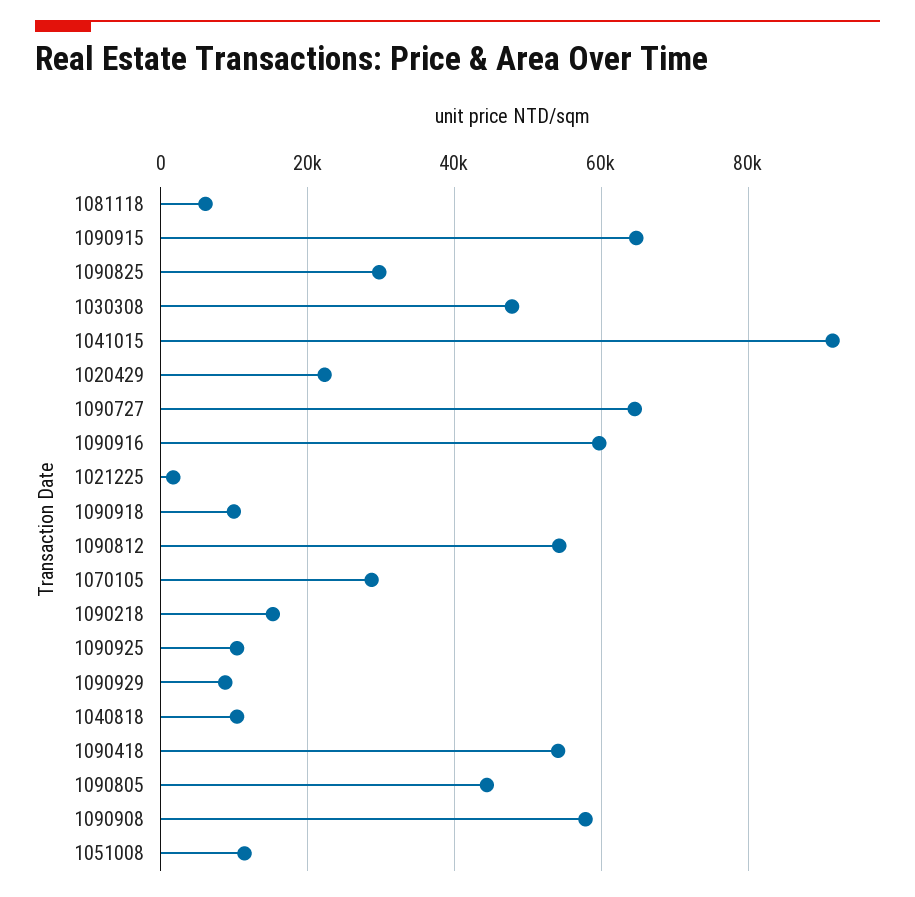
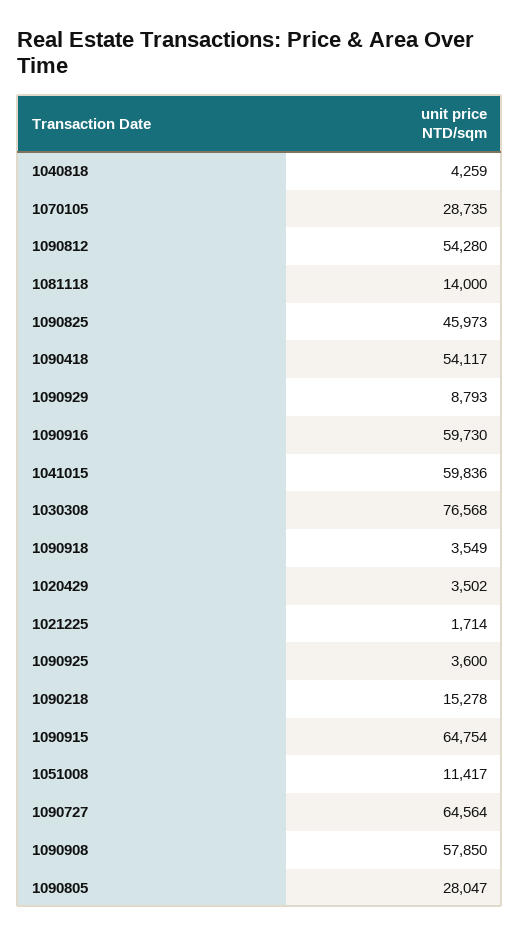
  {
-   "1081118": 6000,
+   "1081118": 14000,
    "1090915": 64754,
-   "1090825": 30000,
+   "1090825": 45973,
-   "1030308": 48000,
+   "1030308": 76568,
-   "1041015": 92000,
+   "1041015": 59836,
-   "1020429": 22000,
+   "1020429": 3502,
    "1090727": 64564,
    "1090916": 59730,
    "1021225": 1714,
-   "1090918": 10000,
+   "1090918": 3549,
    "1090812": 54280,
    "1070105": 28735,
    "1090218": 15278,
-   "1090925": 10000,
+   "1090925": 3600,
    "1090929": 8793,
-   "1040818": 10000,
+   "1040818": 4259,
    "1090418": 54117,
-   "1090805": 44000,
+   "1090805": 28047,
    "1090908": 57850,
    "1051008": 11417
  }

